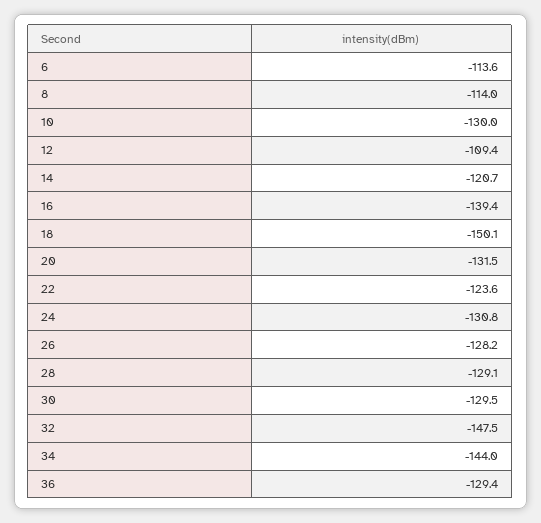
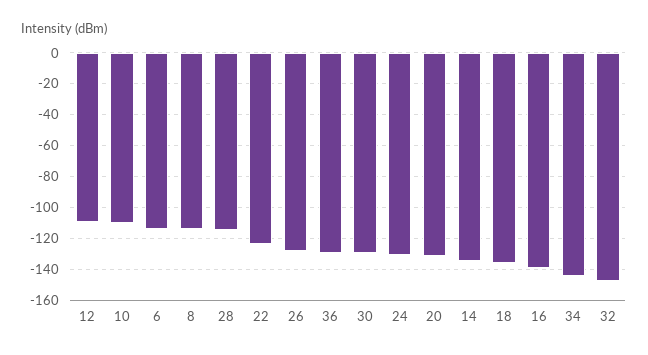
  {
    "6": -113.6,
    "8": -114,
-   "10": -130,
+   "10": -110,
    "12": -109.4,
-   "14": -120.7,
+   "14": -135,
    "16": -139.4,
-   "18": -150.1,
+   "18": -135,
    "20": -131.5,
    "22": -123.6,
    "24": -130.8,
    "26": -128.2,
-   "28": -129.1,
+   "28": -115,
    "30": -129.5,
    "32": -147.5,
    "34": -144,
    "36": -129.4
  }

